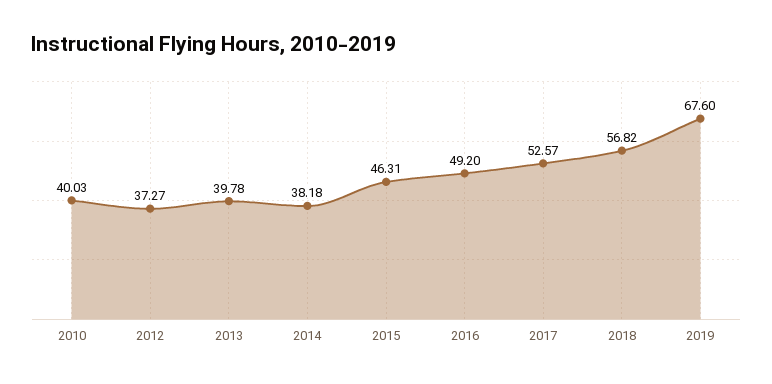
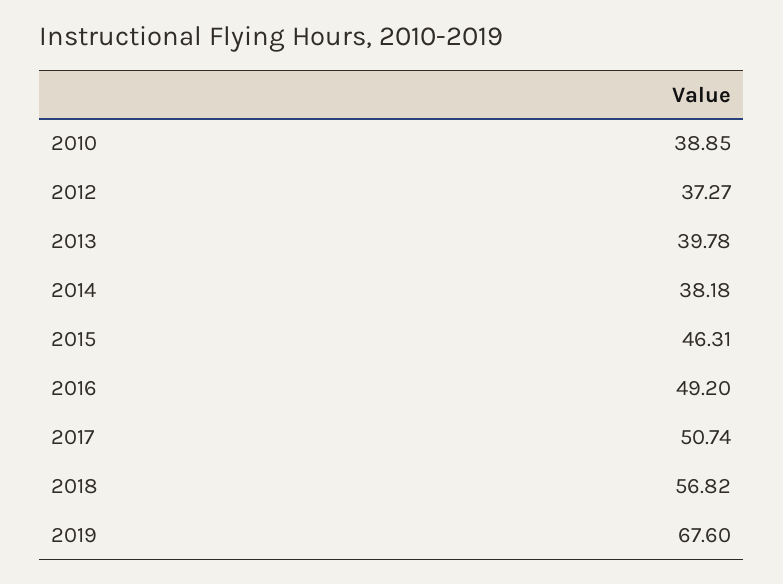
  {
-   "2010": 40.03,
+   "2010": 38.85,
    "2012": 37.27,
    "2013": 39.78,
    "2014": 38.18,
    "2015": 46.31,
    "2016": 49.2,
-   "2017": 52.57,
+   "2017": 50.74,
    "2018": 56.82,
    "2019": 67.6
  }

